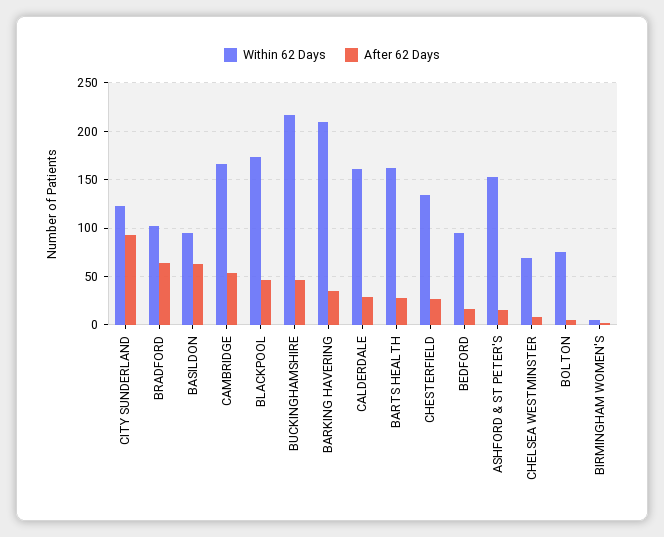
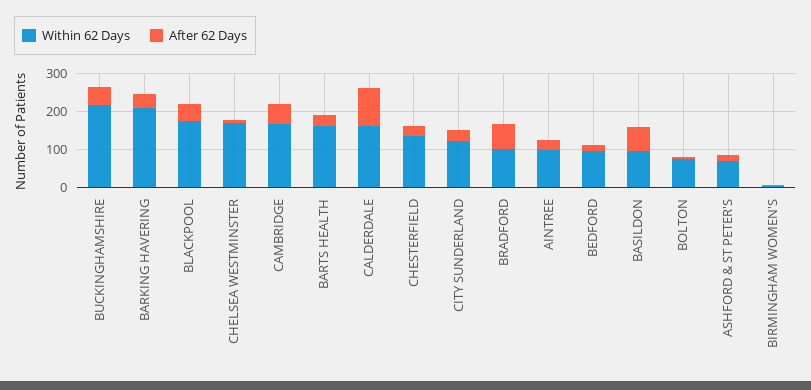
  {
    "Within 62 Days": {
      "CITY SUNDERLAND": 120,
      "BRADFORD": 100,
      "BASILDON": 90,
      "CAMBRIDGE": 170,
      "BLACKPOOL": 170,
      "BUCKINGHAMSHIRE": 220,
      "BARKING HAVERING": 210,
      "CALDERDALE": 160,
      "BARTS HEALTH": 160,
      "CHESTERFIELD": 130,
      "BEDFORD": 100,
-     "ASHFORD & ST PETER'S": 150,
+     "ASHFORD & ST PETER'S": 75,
-     "CHELSEA WESTMINSTER": 70,
+     "CHELSEA WESTMINSTER": 175,
      "BOLTON": 80,
-     "BIRMINGHAM WOMEN'S": 10
+     "BIRMINGHAM WOMEN'S": 10,
+     "AINTREE": 100
    },
    "After 62 Days": {
-     "CITY SUNDERLAND": 90,
+     "CITY SUNDERLAND": 25,
      "BRADFORD": 60,
      "BASILDON": 60,
      "CAMBRIDGE": 50,
      "BLACKPOOL": 50,
      "BUCKINGHAMSHIRE": 50,
      "BARKING HAVERING": 40,
-     "CALDERDALE": 30,
+     "CALDERDALE": 100,
      "BARTS HEALTH": 30,
      "CHESTERFIELD": 30,
      "BEDFORD": 20,
      "ASHFORD & ST PETER'S": 20,
      "CHELSEA WESTMINSTER": 10,
      "BOLTON": 10,
-     "BIRMINGHAM WOMEN'S": 0
+     "BIRMINGHAM WOMEN'S": 0,
+     "AINTREE": 25
    }
  }

